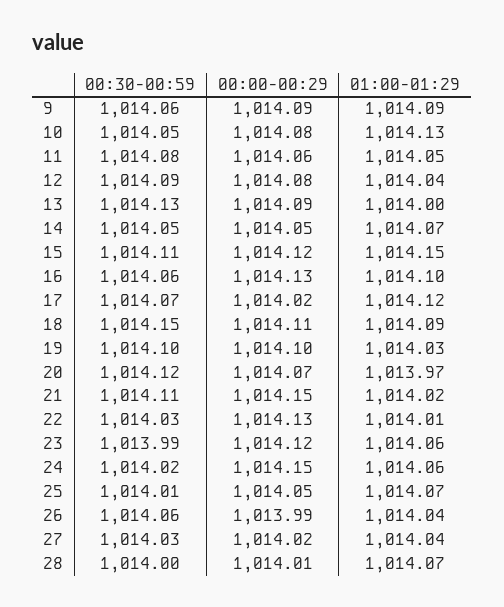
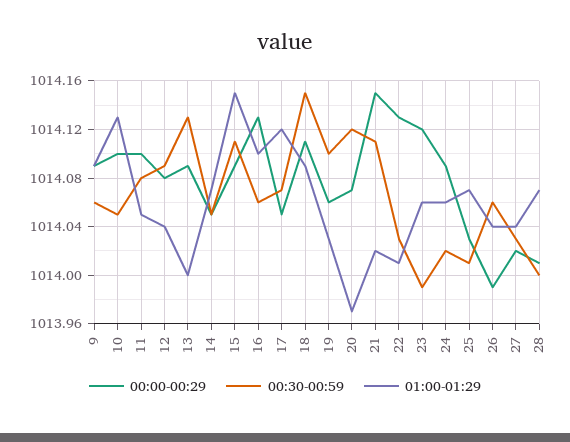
  {
    "00:30-00:59": {
      "9": 1014.06,
      "10": 1014.05,
      "11": 1014.08,
      "12": 1014.09,
      "13": 1014.13,
      "14": 1014.05,
      "15": 1014.11,
      "16": 1014.06,
      "17": 1014.07,
      "18": 1014.15,
      "19": 1014.1,
      "20": 1014.12,
      "21": 1014.11,
      "22": 1014.03,
      "23": 1013.99,
      "24": 1014.02,
      "25": 1014.01,
      "26": 1014.06,
      "27": 1014.03,
      "28": 1014
    },
    "00:00-00:29": {
      "9": 1014.09,
-     "10": 1014.08,
+     "10": 1014.1,
-     "11": 1014.06,
+     "11": 1014.1,
      "12": 1014.08,
      "13": 1014.09,
      "14": 1014.05,
-     "15": 1014.12,
+     "15": 1014.09,
      "16": 1014.13,
-     "17": 1014.02,
+     "17": 1014.05,
      "18": 1014.11,
-     "19": 1014.1,
+     "19": 1014.06,
      "20": 1014.07,
      "21": 1014.15,
      "22": 1014.13,
      "23": 1014.12,
-     "24": 1014.15,
+     "24": 1014.09,
-     "25": 1014.05,
+     "25": 1014.03,
      "26": 1013.99,
      "27": 1014.02,
      "28": 1014.01
    },
    "01:00-01:29": {
      "9": 1014.09,
      "10": 1014.13,
      "11": 1014.05,
      "12": 1014.04,
      "13": 1014,
      "14": 1014.07,
      "15": 1014.15,
      "16": 1014.1,
      "17": 1014.12,
      "18": 1014.09,
      "19": 1014.03,
      "20": 1013.97,
      "21": 1014.02,
      "22": 1014.01,
      "23": 1014.06,
      "24": 1014.06,
      "25": 1014.07,
      "26": 1014.04,
      "27": 1014.04,
      "28": 1014.07
    }
  }

